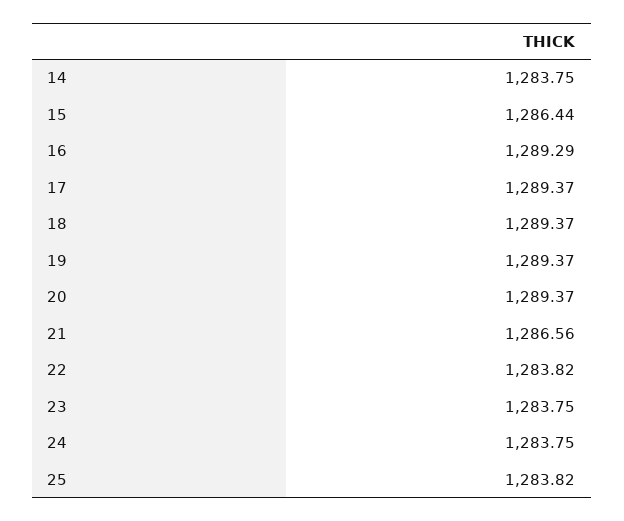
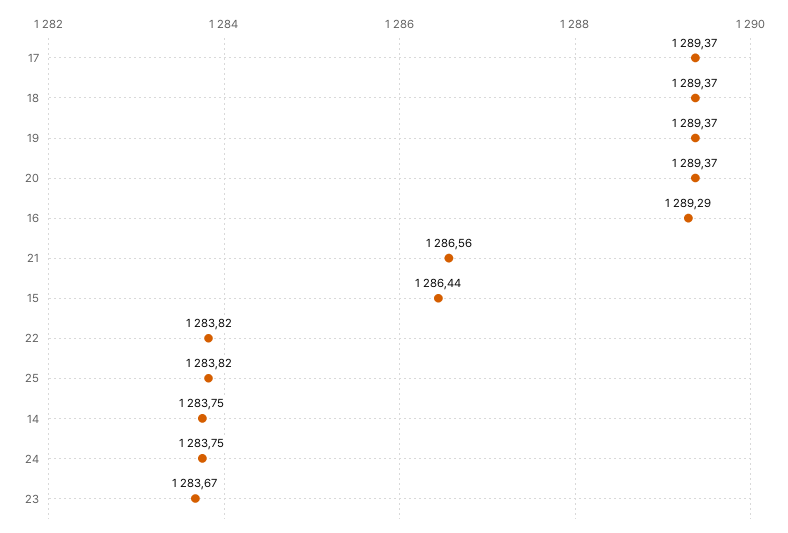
  {
    "14": 1283.75,
    "15": 1286.44,
    "16": 1289.29,
    "17": 1289.37,
    "18": 1289.37,
    "19": 1289.37,
    "20": 1289.37,
    "21": 1286.56,
    "22": 1283.82,
-   "23": 1283.75,
+   "23": 1283.67,
    "24": 1283.75,
    "25": 1283.82
  }

